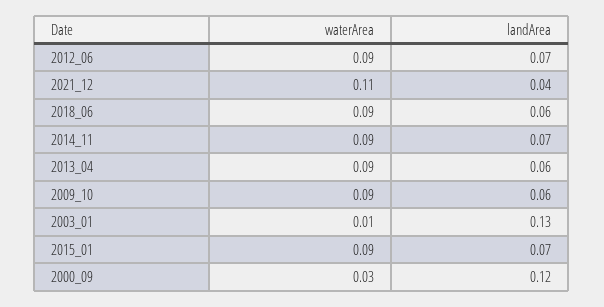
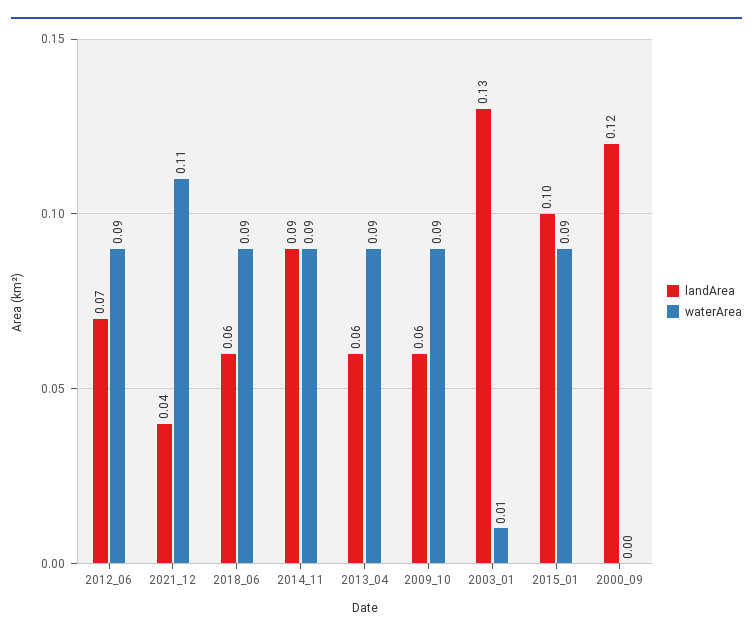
  {
    "waterArea": {
      "2012_06": 0.09,
      "2021_12": 0.11,
      "2018_06": 0.09,
      "2014_11": 0.09,
      "2013_04": 0.09,
      "2009_10": 0.09,
      "2003_01": 0.01,
      "2015_01": 0.09,
-     "2000_09": 0.03
+     "2000_09": 0
    },
    "landArea": {
      "2012_06": 0.07,
      "2021_12": 0.04,
      "2018_06": 0.06,
-     "2014_11": 0.07,
+     "2014_11": 0.09,
      "2013_04": 0.06,
      "2009_10": 0.06,
      "2003_01": 0.13,
-     "2015_01": 0.07,
+     "2015_01": 0.1,
      "2000_09": 0.12
    }
  }

